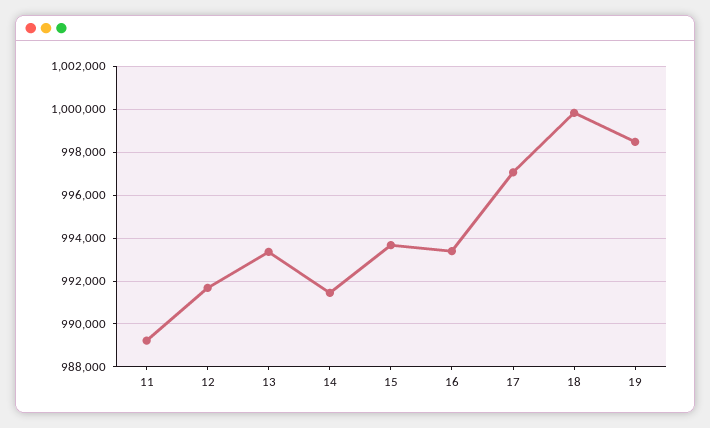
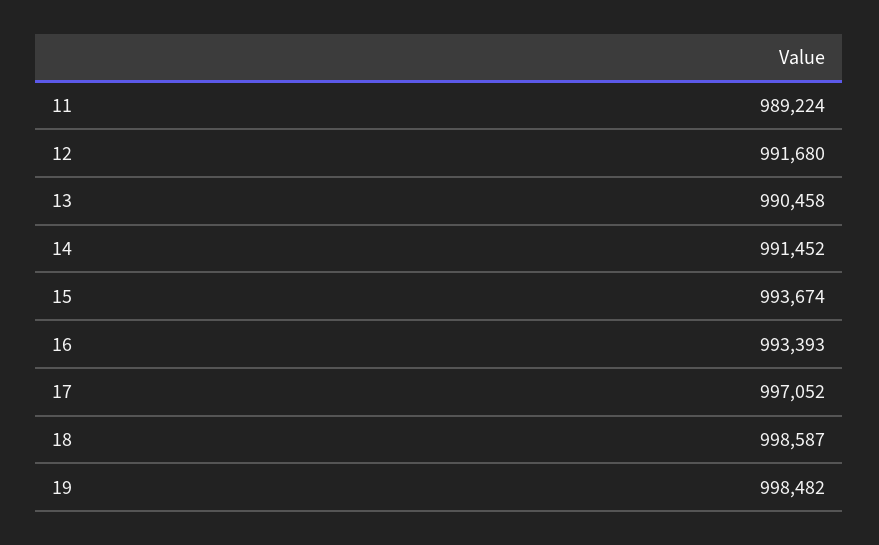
  {
    "11": 989224,
    "12": 991680,
-   "13": 993500,
+   "13": 990458,
    "14": 991452,
    "15": 993674,
    "16": 993393,
    "17": 997052,
-   "18": 1000000,
+   "18": 998587,
    "19": 998482
  }

